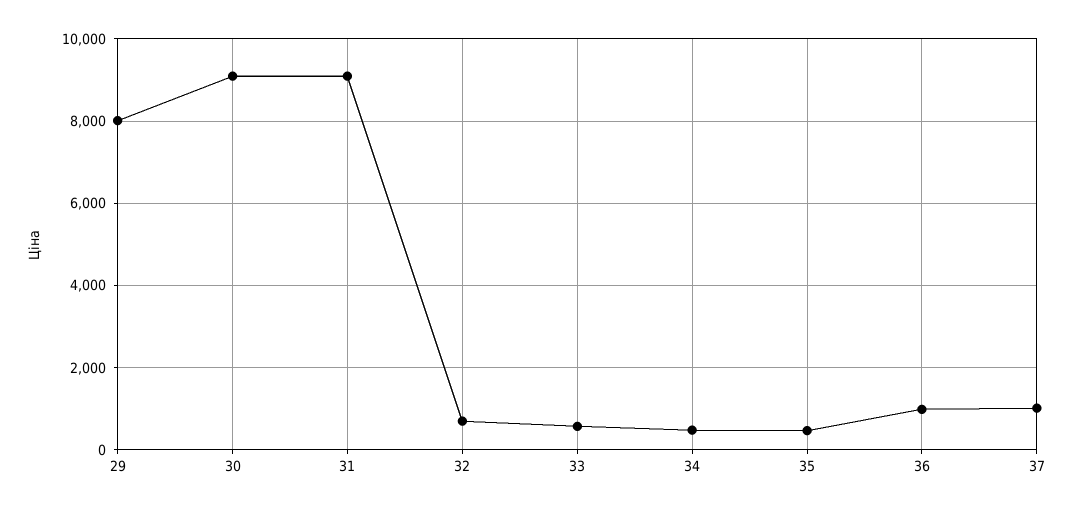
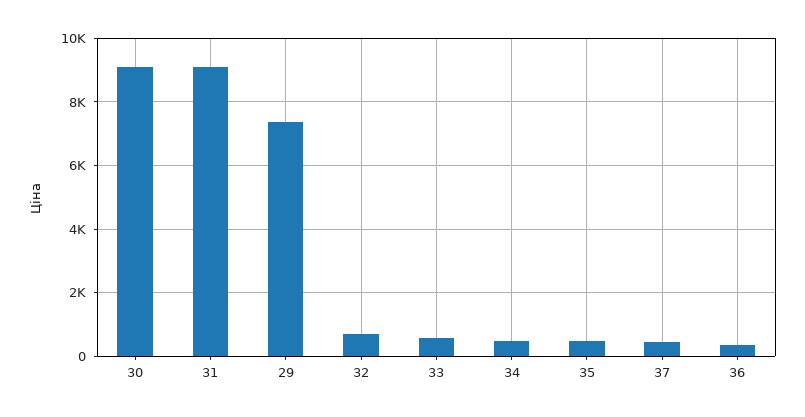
  {
-   "29": 8000,
+   "29": 7400,
    "30": 9000,
    "31": 9000,
    "32": 800,
    "33": 600,
    "34": 400,
    "35": 400,
-   "36": 1000,
+   "36": 400,
-   "37": 1000
+   "37": 400
  }

